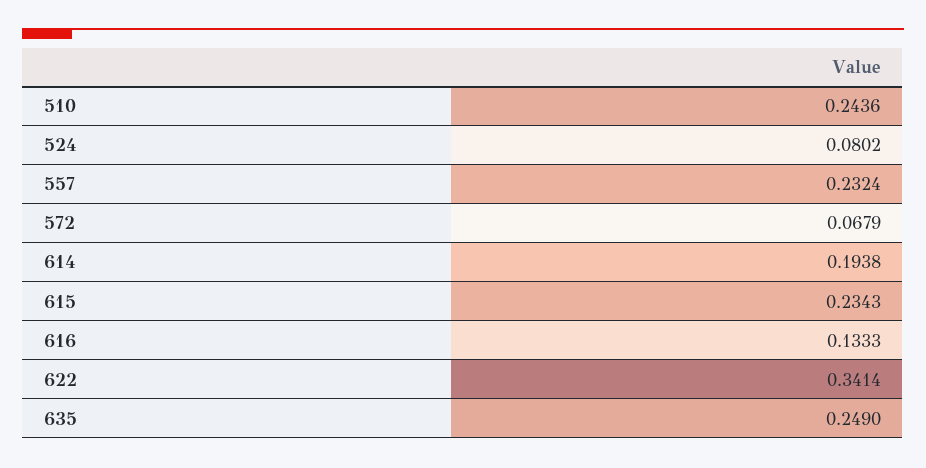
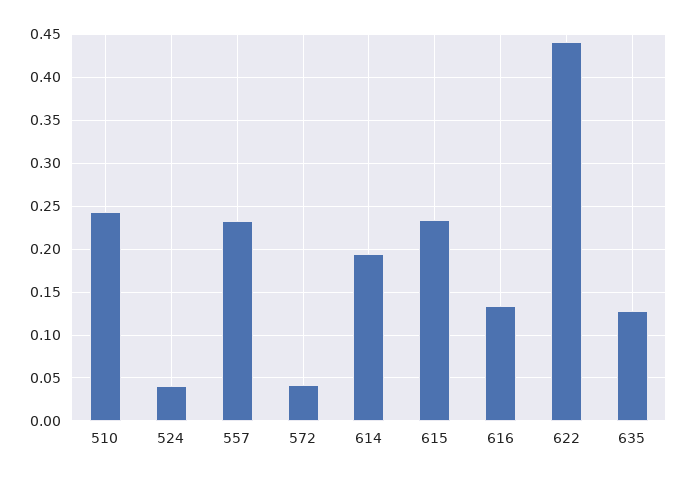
  {
    "510": 0.2436,
-   "524": 0.0802,
+   "524": 0.04,
    "557": 0.2324,
-   "572": 0.0679,
+   "572": 0.04,
    "614": 0.1938,
    "615": 0.2343,
    "616": 0.1333,
-   "622": 0.3414,
+   "622": 0.44,
-   "635": 0.249
+   "635": 0.13
  }

